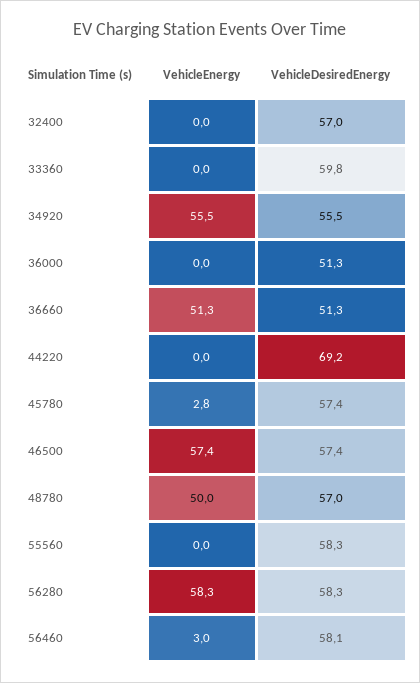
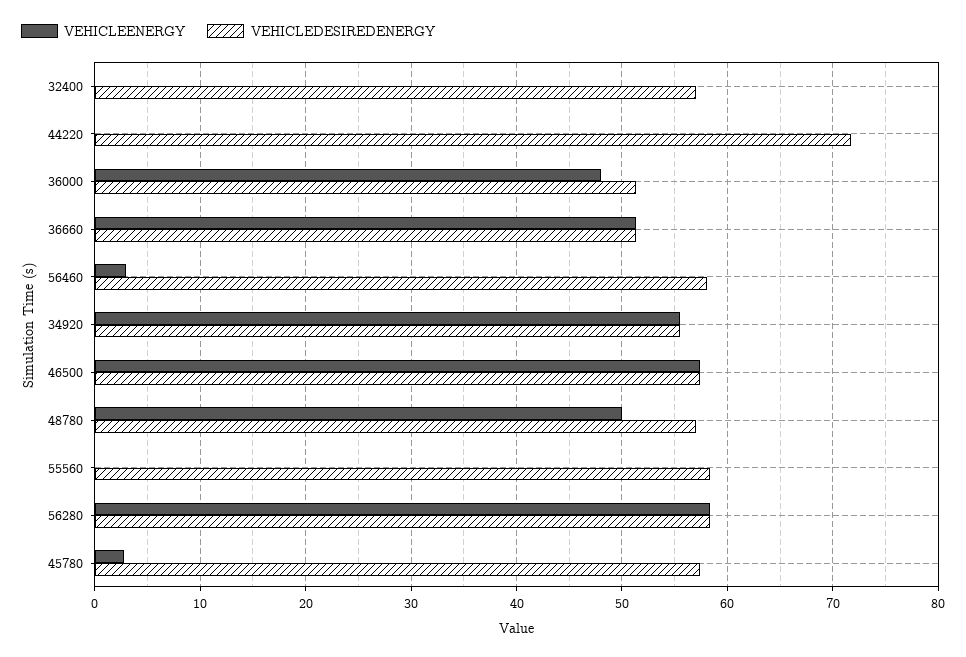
  {
    "VehicleEnergy": {
      "32400": 0,
-     "33360": 0,
      "34920": 55.5,
-     "36000": 0,
+     "36000": 48,
      "36660": 51.3,
      "44220": 0,
      "45780": 2.8,
      "46500": 57.4,
      "48780": 50,
      "55560": 0,
      "56280": 58.3,
      "56460": 3
    },
    "VehicleDesiredEnergy": {
      "32400": 57,
-     "33360": 59.8,
      "34920": 55.5,
      "36000": 51.3,
      "36660": 51.3,
-     "44220": 69.2,
+     "44220": 72,
      "45780": 57.4,
      "46500": 57.4,
      "48780": 57,
      "55560": 58.3,
      "56280": 58.3,
      "56460": 58.1
    }
  }

